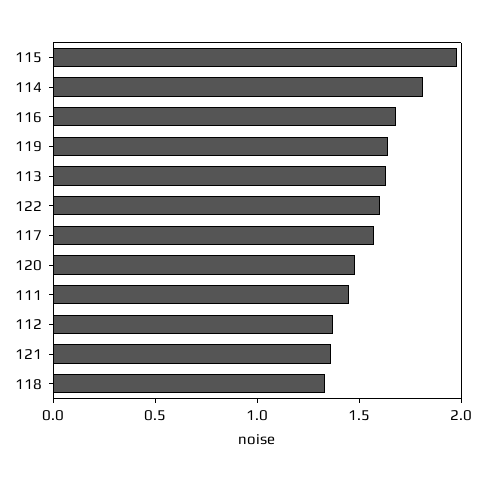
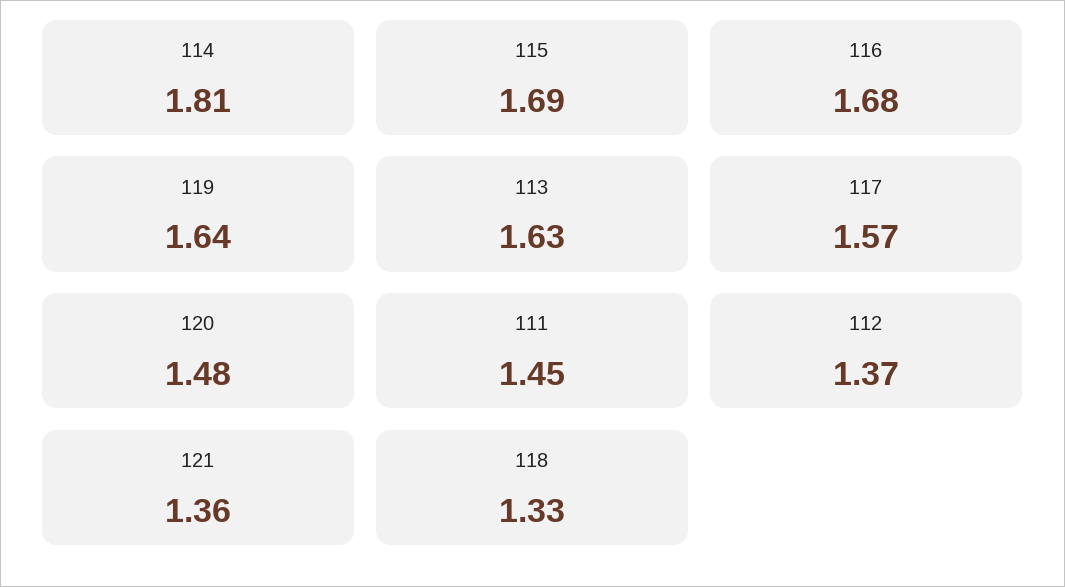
  {
-   "115": 2,
+   "115": 1.69,
    "114": 1.81,
    "116": 1.68,
    "119": 1.64,
    "113": 1.63,
-   "122": 1.6,
    "117": 1.57,
    "120": 1.48,
    "111": 1.45,
    "112": 1.37,
    "121": 1.36,
    "118": 1.33
  }

